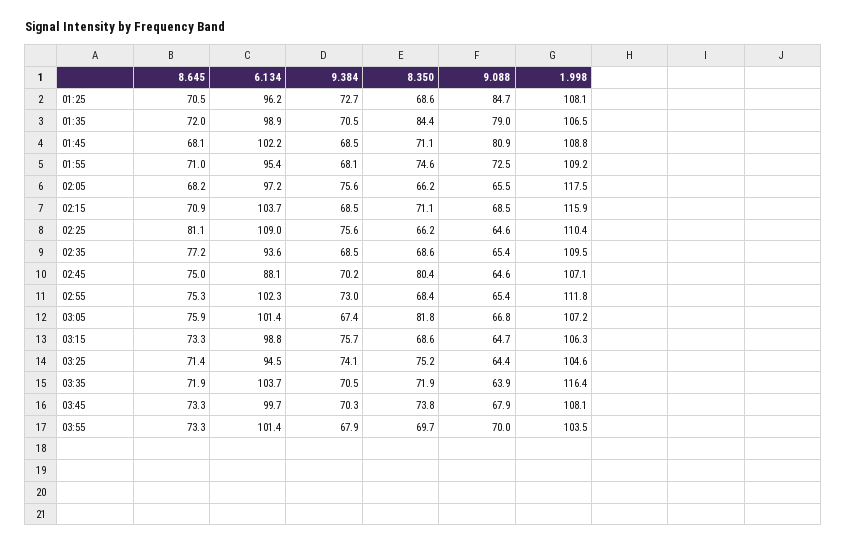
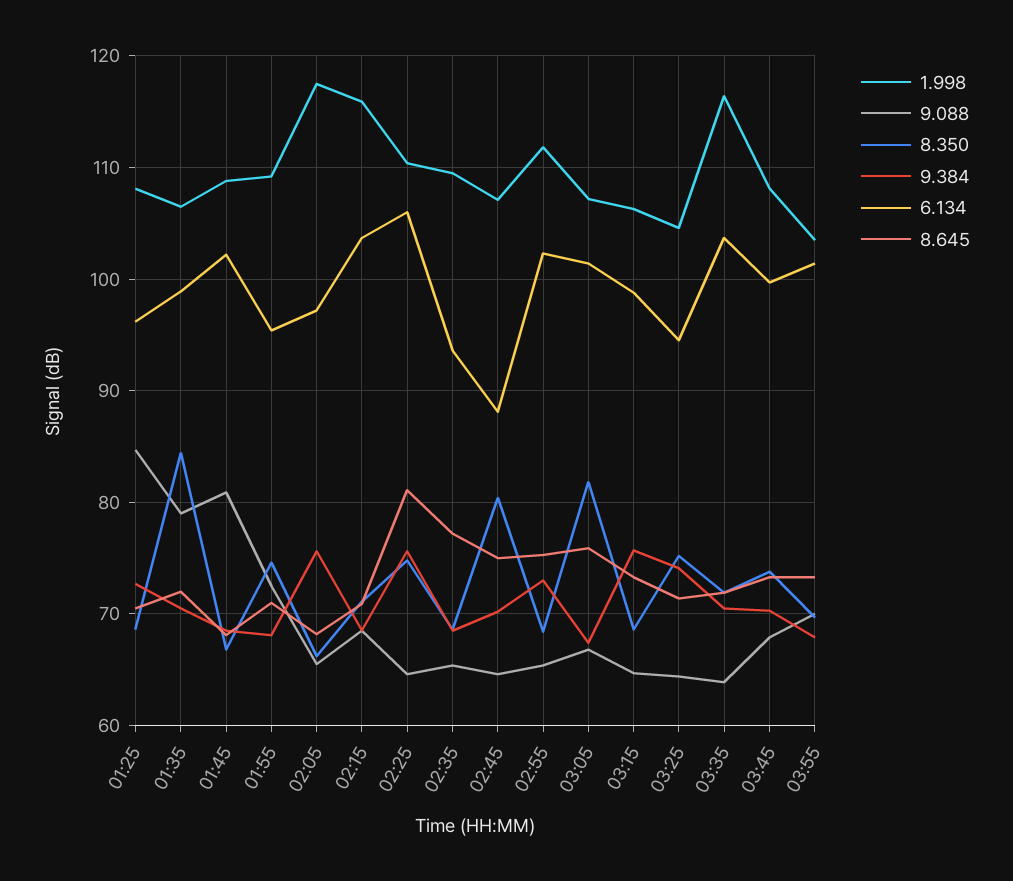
  {
    "8.645": {
      "01:25": 70.5,
      "01:35": 72,
      "01:45": 68.1,
      "01:55": 71,
      "02:05": 68.2,
      "02:15": 70.9,
      "02:25": 81.1,
      "02:35": 77.2,
      "02:45": 75,
      "02:55": 75.3,
      "03:05": 75.9,
      "03:15": 73.3,
      "03:25": 71.4,
      "03:35": 71.9,
      "03:45": 73.3,
      "03:55": 73.3
    },
    "6.134": {
      "01:25": 96.2,
      "01:35": 98.9,
      "01:45": 102.2,
      "01:55": 95.4,
      "02:05": 97.2,
      "02:15": 103.7,
-     "02:25": 109,
+     "02:25": 106,
      "02:35": 93.6,
      "02:45": 88.1,
      "02:55": 102.3,
      "03:05": 101.4,
      "03:15": 98.8,
      "03:25": 94.5,
      "03:35": 103.7,
      "03:45": 99.7,
      "03:55": 101.4
    },
    "9.384": {
      "01:25": 72.7,
      "01:35": 70.5,
      "01:45": 68.5,
      "01:55": 68.1,
      "02:05": 75.6,
      "02:15": 68.5,
      "02:25": 75.6,
      "02:35": 68.5,
      "02:45": 70.2,
      "02:55": 73,
      "03:05": 67.4,
      "03:15": 75.7,
      "03:25": 74.1,
      "03:35": 70.5,
      "03:45": 70.3,
      "03:55": 67.9
    },
    "8.350": {
      "01:25": 68.6,
      "01:35": 84.4,
-     "01:45": 71.1,
+     "01:45": 67,
      "01:55": 74.6,
      "02:05": 66.2,
      "02:15": 71.1,
-     "02:25": 66.2,
+     "02:25": 75,
      "02:35": 68.6,
      "02:45": 80.4,
      "02:55": 68.4,
      "03:05": 81.8,
      "03:15": 68.6,
      "03:25": 75.2,
      "03:35": 71.9,
      "03:45": 73.8,
      "03:55": 69.7
    },
    "9.088": {
      "01:25": 84.7,
      "01:35": 79,
      "01:45": 80.9,
      "01:55": 72.5,
      "02:05": 65.5,
      "02:15": 68.5,
      "02:25": 64.6,
      "02:35": 65.4,
      "02:45": 64.6,
      "02:55": 65.4,
      "03:05": 66.8,
      "03:15": 64.7,
      "03:25": 64.4,
      "03:35": 63.9,
      "03:45": 67.9,
      "03:55": 70
    },
    "1.998": {
      "01:25": 108.1,
      "01:35": 106.5,
      "01:45": 108.8,
      "01:55": 109.2,
      "02:05": 117.5,
      "02:15": 115.9,
      "02:25": 110.4,
      "02:35": 109.5,
      "02:45": 107.1,
      "02:55": 111.8,
      "03:05": 107.2,
      "03:15": 106.3,
      "03:25": 104.6,
      "03:35": 116.4,
      "03:45": 108.1,
      "03:55": 103.5
    }
  }

